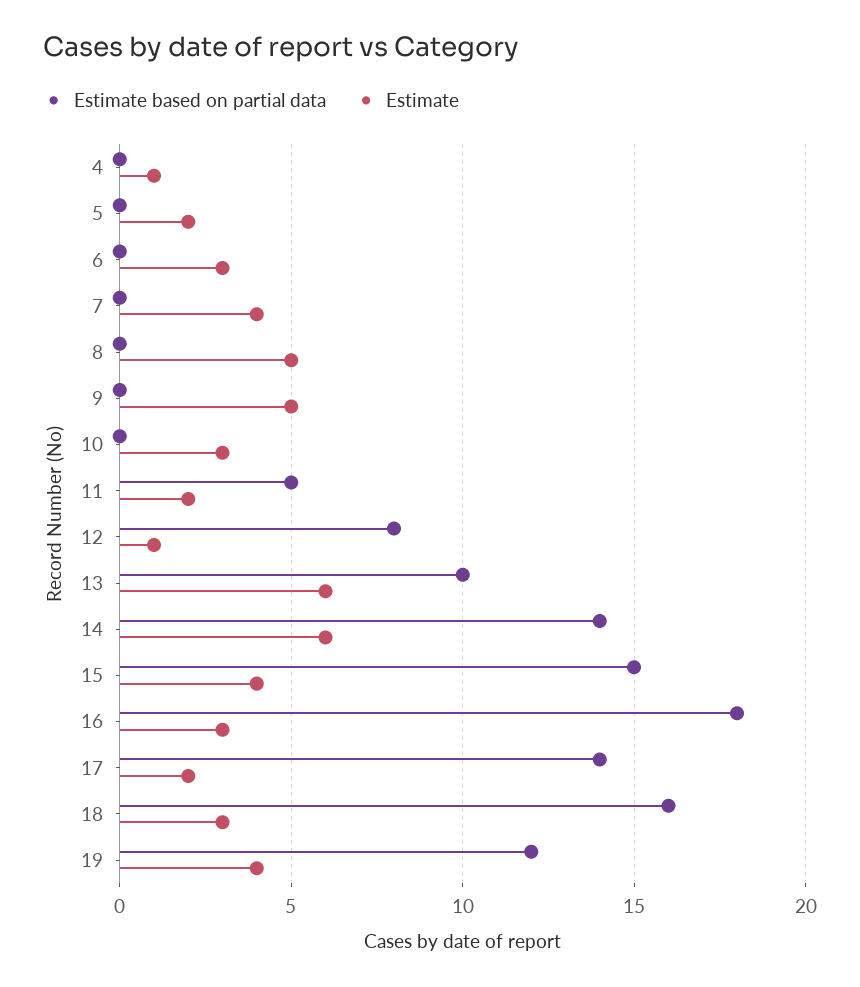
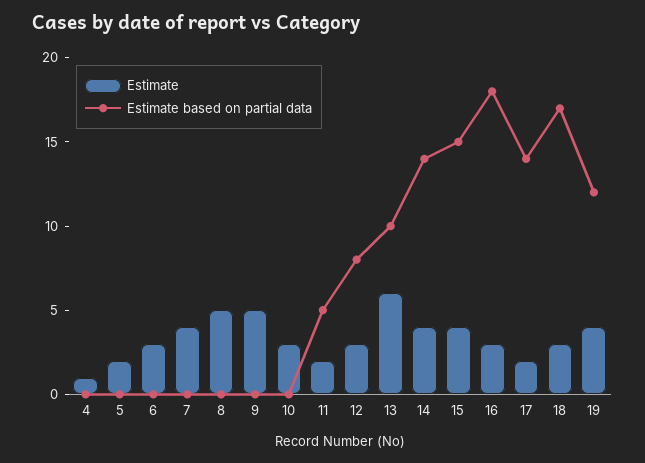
  {
    "Estimate based on partial data": {
      "4": 0,
      "5": 0,
      "6": 0,
      "7": 0,
      "8": 0,
      "9": 0,
      "10": 0,
      "11": 5,
      "12": 8,
      "13": 10,
      "14": 14,
      "15": 15,
      "16": 18,
      "17": 14,
-     "18": 16,
+     "18": 17,
      "19": 12
    },
    "Estimate": {
      "4": 1,
      "5": 2,
      "6": 3,
      "7": 4,
      "8": 5,
      "9": 5,
      "10": 3,
      "11": 2,
-     "12": 1,
+     "12": 3,
      "13": 6,
-     "14": 6,
+     "14": 4,
      "15": 4,
      "16": 3,
      "17": 2,
      "18": 3,
      "19": 4
    }
  }

